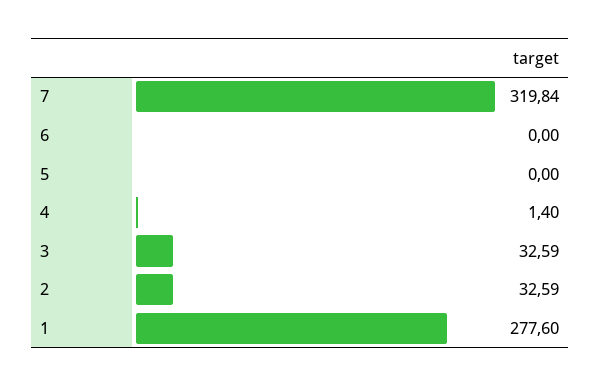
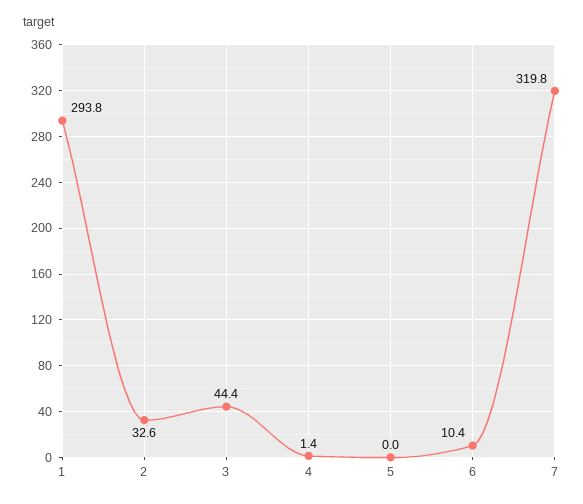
  {
    "7": 319.84,
-   "6": 0,
+   "6": 10.4,
    "5": 0,
    "4": 1.4,
-   "3": 32.59,
+   "3": 44.4,
    "2": 32.59,
-   "1": 277.6
+   "1": 293.8
  }

